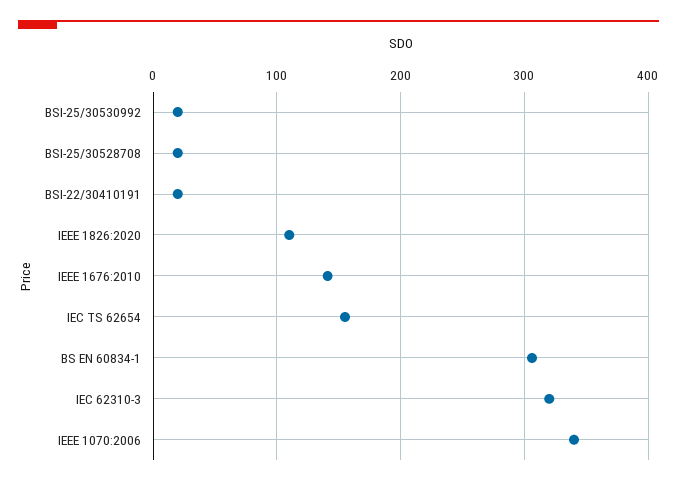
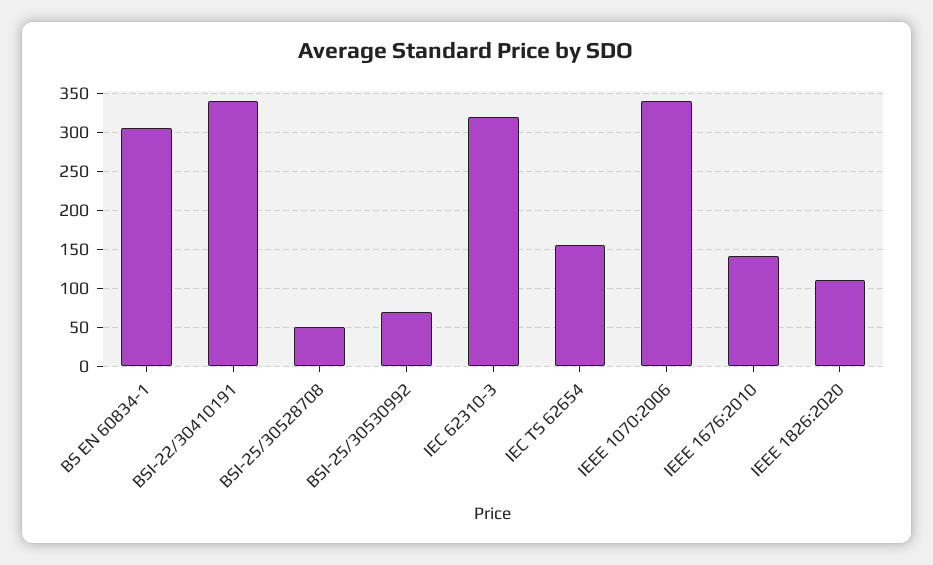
  {
-   "BSI-25/30530992": 20,
+   "BSI-25/30530992": 70,
-   "BSI-25/30528708": 20,
+   "BSI-25/30528708": 50,
-   "BSI-22/30410191": 20,
+   "BSI-22/30410191": 340,
    "IEEE 1826:2020": 110,
    "IEEE 1676:2010": 140,
    "IEC TS 62654": 160,
    "BS EN 60834-1": 310,
    "IEC 62310-3": 320,
    "IEEE 1070:2006": 340
  }

